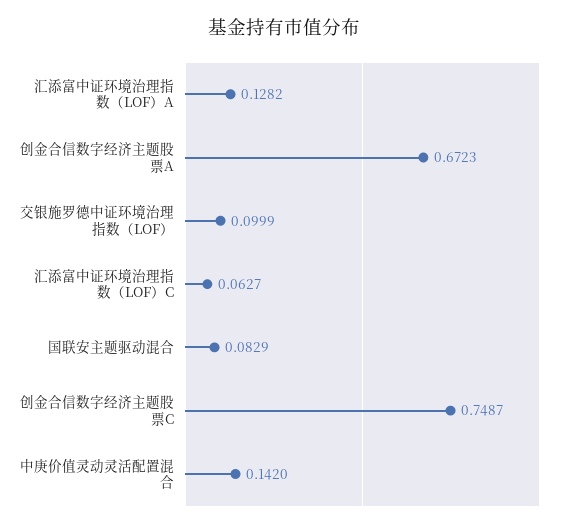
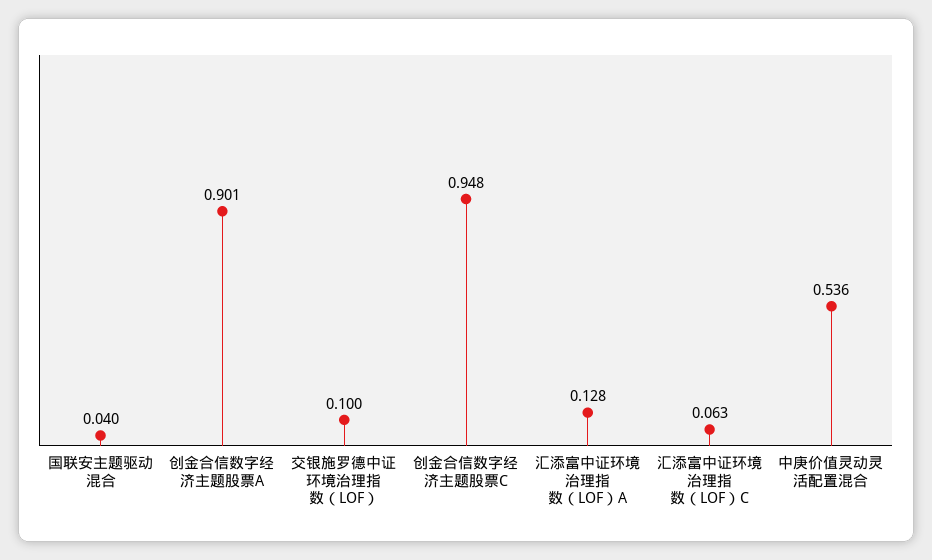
  {
    "汇添富中证环境治理指数（LOF）A": 0.1282,
-   "创金合信数字经济主题股票A": 0.6723,
+   "创金合信数字经济主题股票A": 0.901,
    "交银施罗德中证环境治理指数（LOF）": 0.0999,
    "汇添富中证环境治理指数（LOF）C": 0.0627,
-   "国联安主题驱动混合": 0.0829,
+   "国联安主题驱动混合": 0.04,
-   "创金合信数字经济主题股票C": 0.7487,
+   "创金合信数字经济主题股票C": 0.948,
-   "中庚价值灵动灵活配置混合": 0.142
+   "中庚价值灵动灵活配置混合": 0.536
  }

